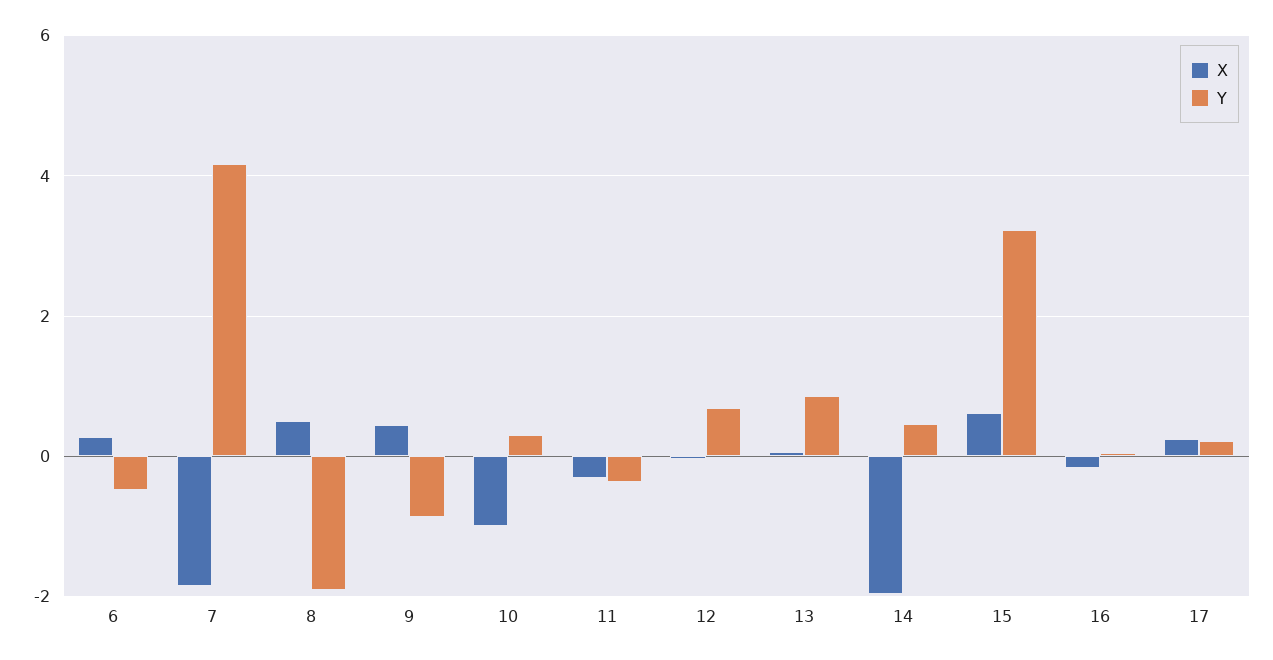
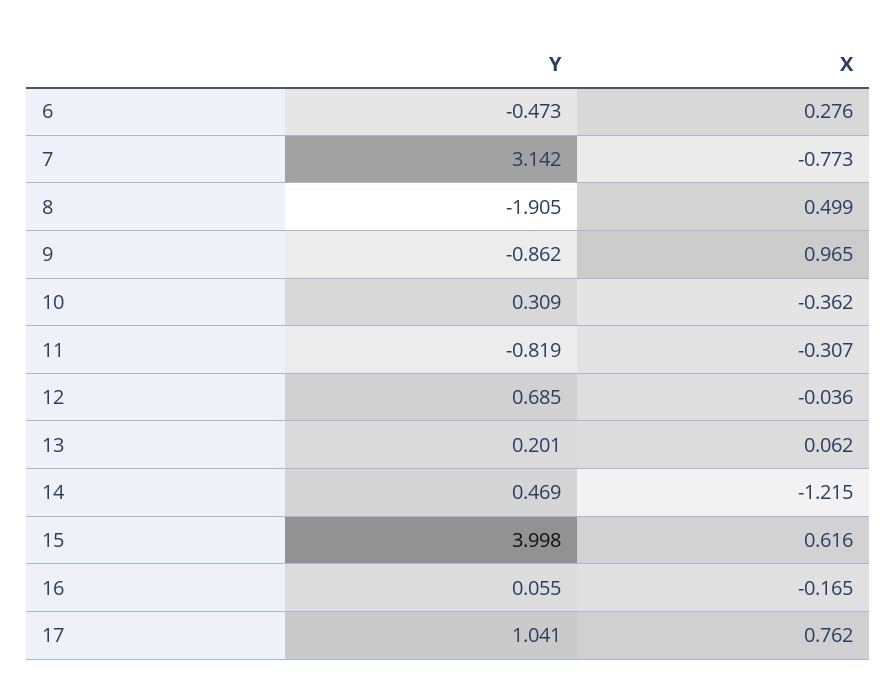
  {
    "X": {
      "6": 0.276,
-     "7": -1.8,
+     "7": -0.773,
      "8": 0.499,
-     "9": 0.4,
+     "9": 0.965,
-     "10": -1,
+     "10": -0.362,
      "11": -0.307,
      "12": -0.036,
      "13": 0.062,
-     "14": -2,
+     "14": -1.215,
      "15": 0.616,
      "16": -0.165,
-     "17": 0.2
+     "17": 0.762
    },
    "Y": {
      "6": -0.473,
-     "7": 4.2,
+     "7": 3.142,
      "8": -1.905,
      "9": -0.862,
      "10": 0.309,
-     "11": -0.4,
+     "11": -0.819,
      "12": 0.685,
-     "13": 0.8,
+     "13": 0.201,
      "14": 0.469,
-     "15": 3.2,
+     "15": 3.998,
      "16": 0.055,
-     "17": 0.2
+     "17": 1.041
    }
  }

